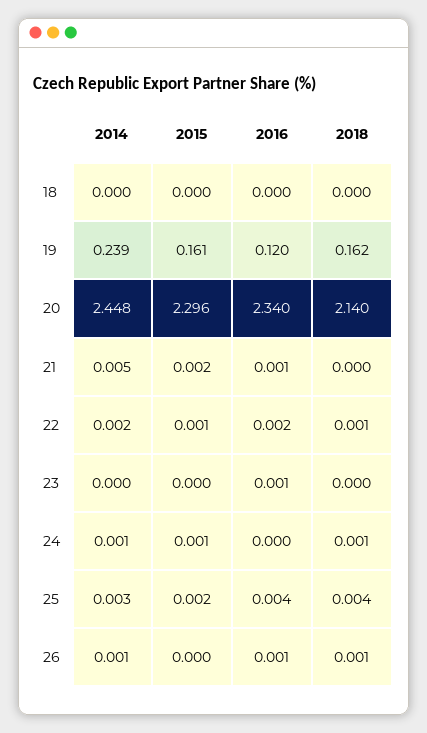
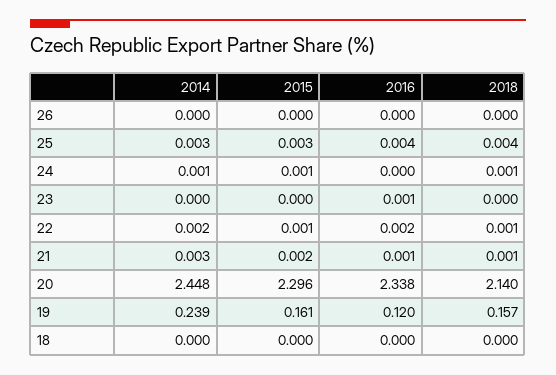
  {
    "2014": {
      "18": 0,
      "19": 0.239,
      "20": 2.448,
-     "21": 0.005,
+     "21": 0.003,
      "22": 0.002,
      "23": 0,
      "24": 0.001,
      "25": 0.003,
-     "26": 0.001
+     "26": 0
    },
    "2015": {
      "18": 0,
      "19": 0.161,
      "20": 2.296,
      "21": 0.002,
      "22": 0.001,
      "23": 0,
      "24": 0.001,
-     "25": 0.002,
+     "25": 0.003,
      "26": 0
    },
    "2016": {
      "18": 0,
      "19": 0.12,
-     "20": 2.34,
+     "20": 2.338,
      "21": 0.001,
      "22": 0.002,
      "23": 0.001,
      "24": 0,
      "25": 0.004,
-     "26": 0.001
+     "26": 0
    },
    "2018": {
      "18": 0,
-     "19": 0.162,
+     "19": 0.157,
      "20": 2.14,
-     "21": 0,
+     "21": 0.001,
      "22": 0.001,
      "23": 0,
      "24": 0.001,
      "25": 0.004,
-     "26": 0.001
+     "26": 0
    }
  }

